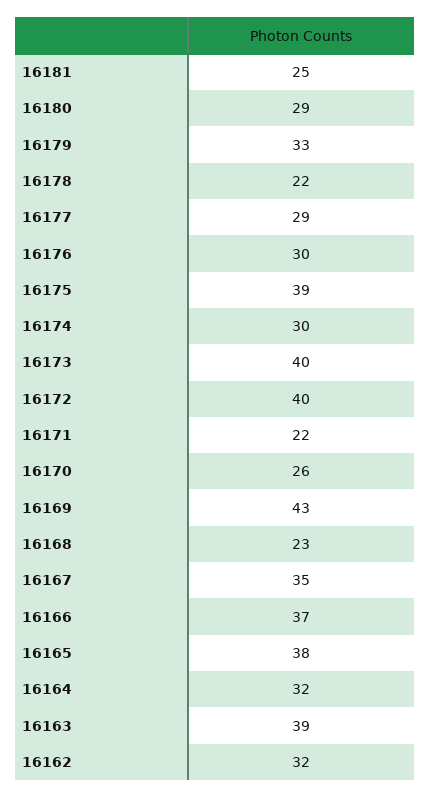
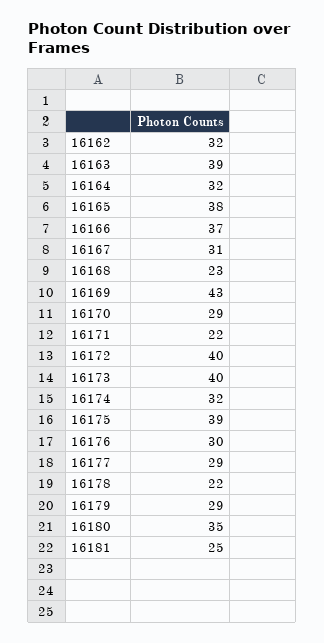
  {
    "16181": 25,
-   "16180": 29,
+   "16180": 35,
-   "16179": 33,
+   "16179": 29,
    "16178": 22,
    "16177": 29,
    "16176": 30,
    "16175": 39,
-   "16174": 30,
+   "16174": 32,
    "16173": 40,
    "16172": 40,
    "16171": 22,
-   "16170": 26,
+   "16170": 29,
    "16169": 43,
    "16168": 23,
-   "16167": 35,
+   "16167": 31,
    "16166": 37,
    "16165": 38,
    "16164": 32,
    "16163": 39,
    "16162": 32
  }

